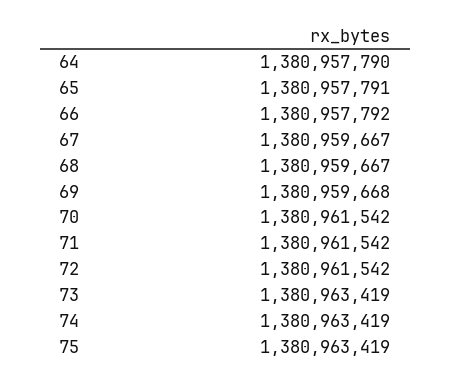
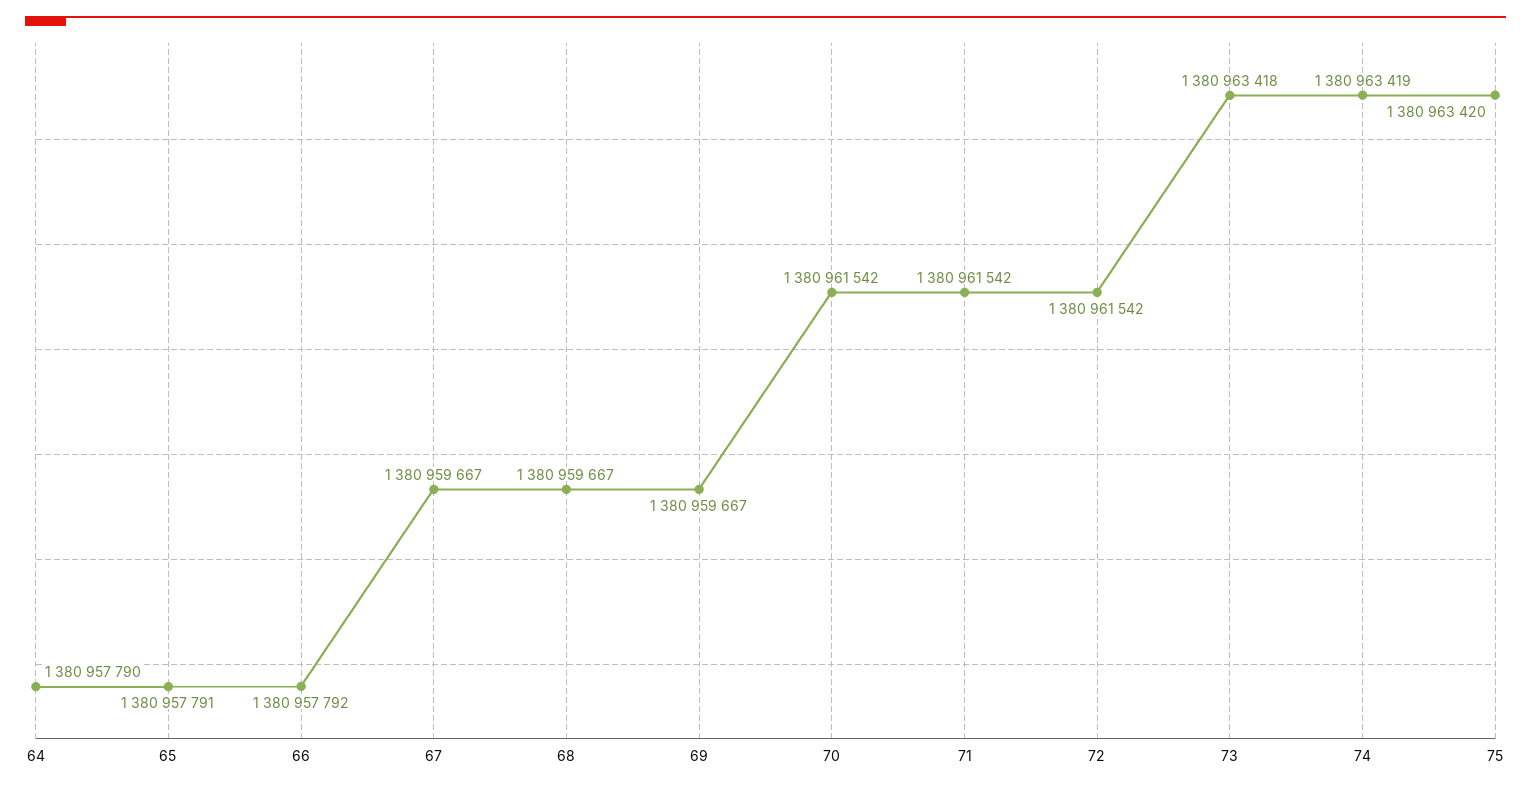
  {
    "64": 1380957790,
    "65": 1380957791,
    "66": 1380957792,
    "67": 1380959667,
    "68": 1380959667,
-   "69": 1380959668,
+   "69": 1380959667,
    "70": 1380961542,
    "71": 1380961542,
    "72": 1380961542,
-   "73": 1380963419,
+   "73": 1380963418,
    "74": 1380963419,
-   "75": 1380963419
+   "75": 1380963420
  }

